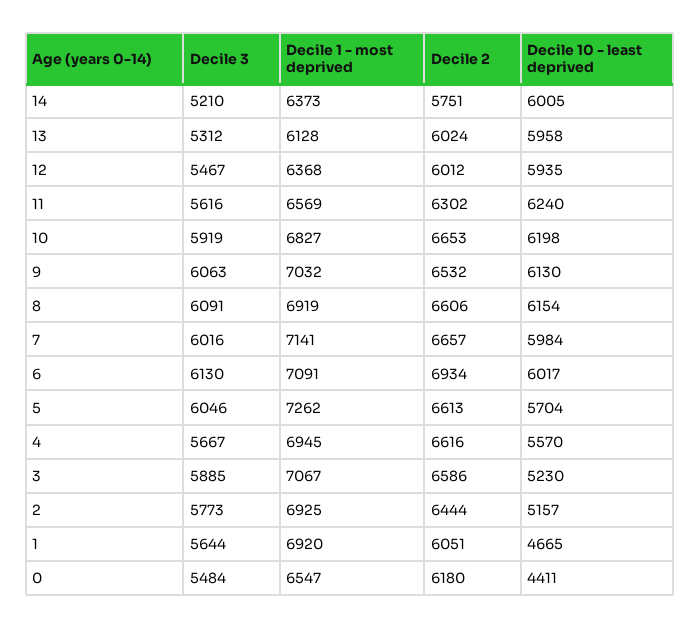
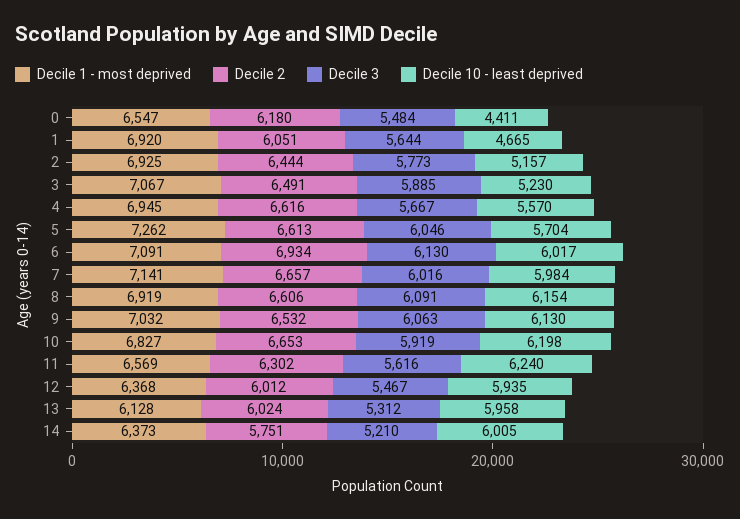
  {
    "Decile 3": {
      "14": 5210,
      "13": 5312,
      "12": 5467,
      "11": 5616,
      "10": 5919,
      "9": 6063,
      "8": 6091,
      "7": 6016,
      "6": 6130,
      "5": 6046,
      "4": 5667,
      "3": 5885,
      "2": 5773,
      "1": 5644,
      "0": 5484
    },
    "Decile 1 - most deprived": {
      "14": 6373,
      "13": 6128,
      "12": 6368,
      "11": 6569,
      "10": 6827,
      "9": 7032,
      "8": 6919,
      "7": 7141,
      "6": 7091,
      "5": 7262,
      "4": 6945,
      "3": 7067,
      "2": 6925,
      "1": 6920,
      "0": 6547
    },
    "Decile 2": {
      "14": 5751,
      "13": 6024,
      "12": 6012,
      "11": 6302,
      "10": 6653,
      "9": 6532,
      "8": 6606,
      "7": 6657,
      "6": 6934,
      "5": 6613,
      "4": 6616,
-     "3": 6586,
+     "3": 6491,
      "2": 6444,
      "1": 6051,
      "0": 6180
    },
    "Decile 10 - least deprived": {
      "14": 6005,
      "13": 5958,
      "12": 5935,
      "11": 6240,
      "10": 6198,
      "9": 6130,
      "8": 6154,
      "7": 5984,
      "6": 6017,
      "5": 5704,
      "4": 5570,
      "3": 5230,
      "2": 5157,
      "1": 4665,
      "0": 4411
    }
  }

